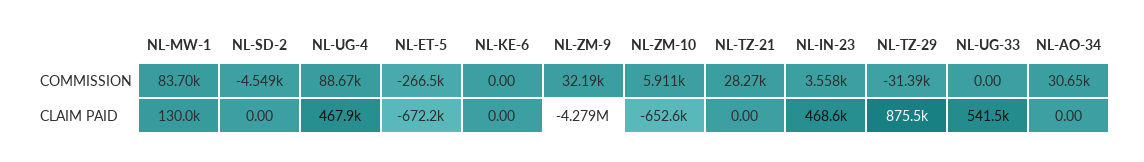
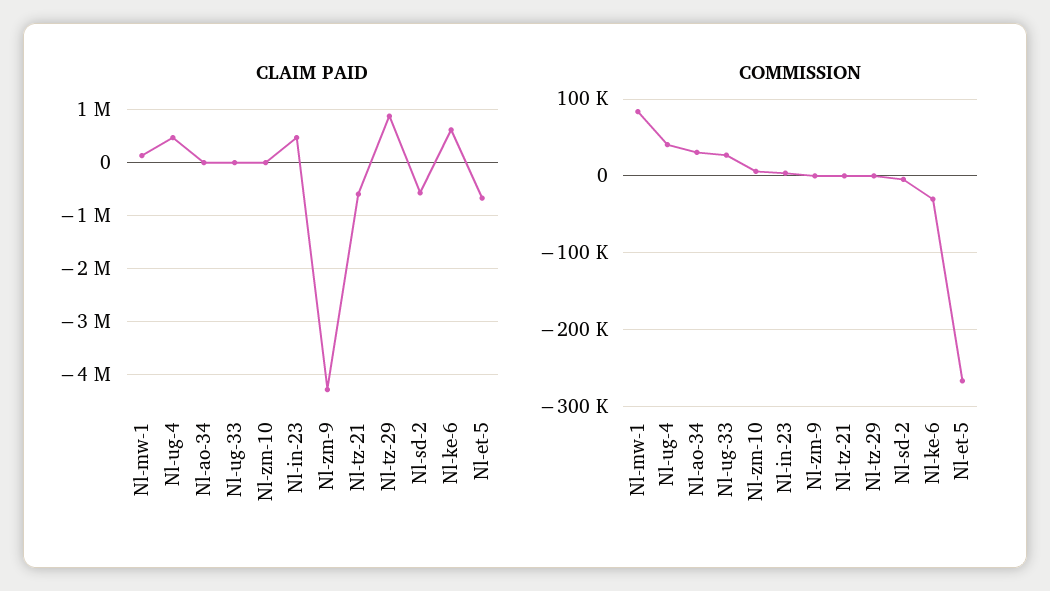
  {
    "COMMISSION": {
      "NL-MW-1": 83700,
      "NL-SD-2": -4549,
-     "NL-UG-4": 88670,
+     "NL-UG-4": 40000,
      "NL-ET-5": -266500,
-     "NL-KE-6": 0,
+     "NL-KE-6": -30000,
-     "NL-ZM-9": 32190,
+     "NL-ZM-9": 0,
      "NL-ZM-10": 5911,
-     "NL-TZ-21": 28270,
+     "NL-TZ-21": 0,
      "NL-IN-23": 3558,
-     "NL-TZ-29": -31390,
+     "NL-TZ-29": 0,
-     "NL-UG-33": 0,
+     "NL-UG-33": 30000,
      "NL-AO-34": 30650
    },
    "CLAIM PAID": {
      "NL-MW-1": 130000,
-     "NL-SD-2": 0,
+     "NL-SD-2": -600000,
      "NL-UG-4": 467900,
      "NL-ET-5": -672200,
-     "NL-KE-6": 0,
+     "NL-KE-6": 600000,
      "NL-ZM-9": -4279000,
-     "NL-ZM-10": -652600,
+     "NL-ZM-10": 0,
-     "NL-TZ-21": 0,
+     "NL-TZ-21": -600000,
      "NL-IN-23": 468600,
      "NL-TZ-29": 875500,
-     "NL-UG-33": 541500,
+     "NL-UG-33": 0,
      "NL-AO-34": 0
    }
  }

